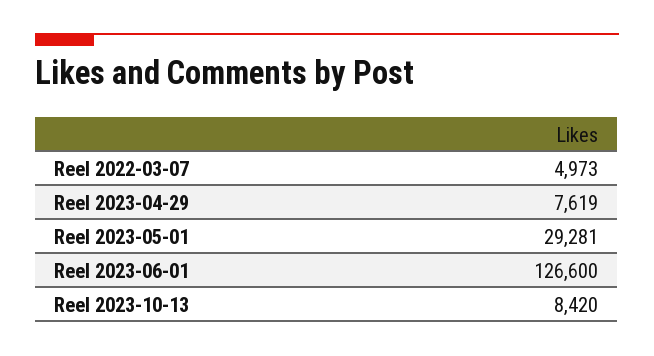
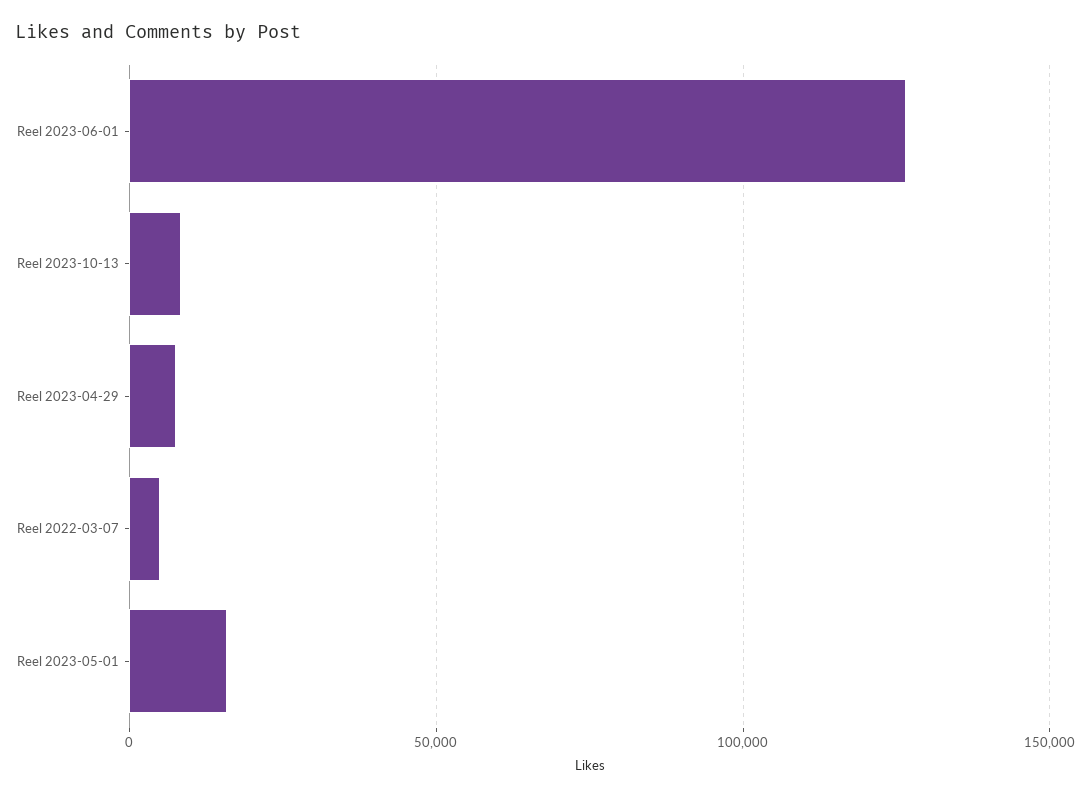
  {
    "Reel 2022-03-07": 4973,
    "Reel 2023-04-29": 7619,
-   "Reel 2023-05-01": 29281,
+   "Reel 2023-05-01": 15000,
    "Reel 2023-06-01": 126600,
    "Reel 2023-10-13": 8420
  }

